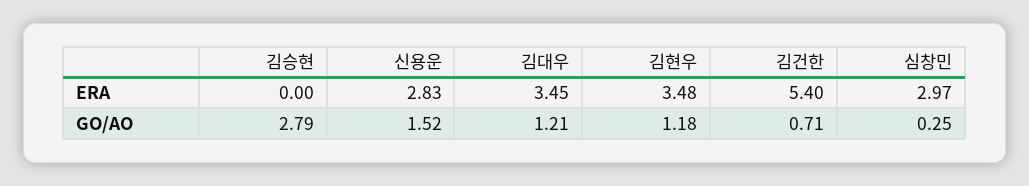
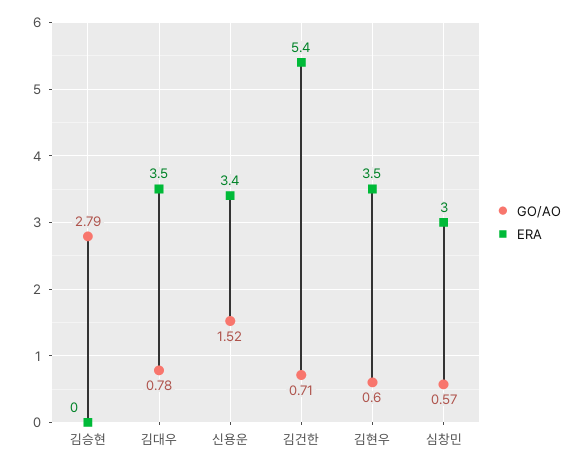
  {
    "ERA": {
      "김승현": 0,
-     "신용운": 2.83,
+     "신용운": 3.4,
      "김대우": 3.45,
      "김현우": 3.48,
      "김건한": 5.4,
      "심창민": 2.97
    },
    "GO/AO": {
      "김승현": 2.79,
      "신용운": 1.52,
-     "김대우": 1.21,
+     "김대우": 0.78,
-     "김현우": 1.18,
+     "김현우": 0.6,
      "김건한": 0.71,
-     "심창민": 0.25
+     "심창민": 0.57
    }
  }

